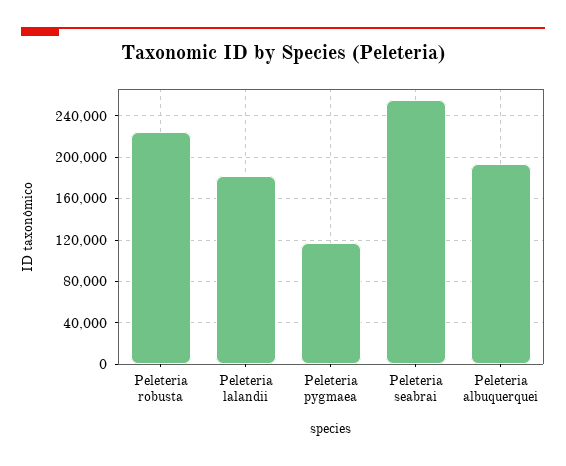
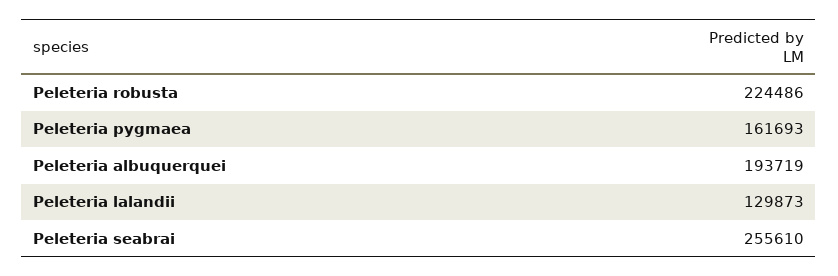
  {
    "Peleteria robusta": 224486,
-   "Peleteria lalandii": 180000,
+   "Peleteria lalandii": 129873,
-   "Peleteria pygmaea": 120000,
+   "Peleteria pygmaea": 161693,
    "Peleteria seabrai": 255610,
    "Peleteria albuquerquei": 193719
  }

